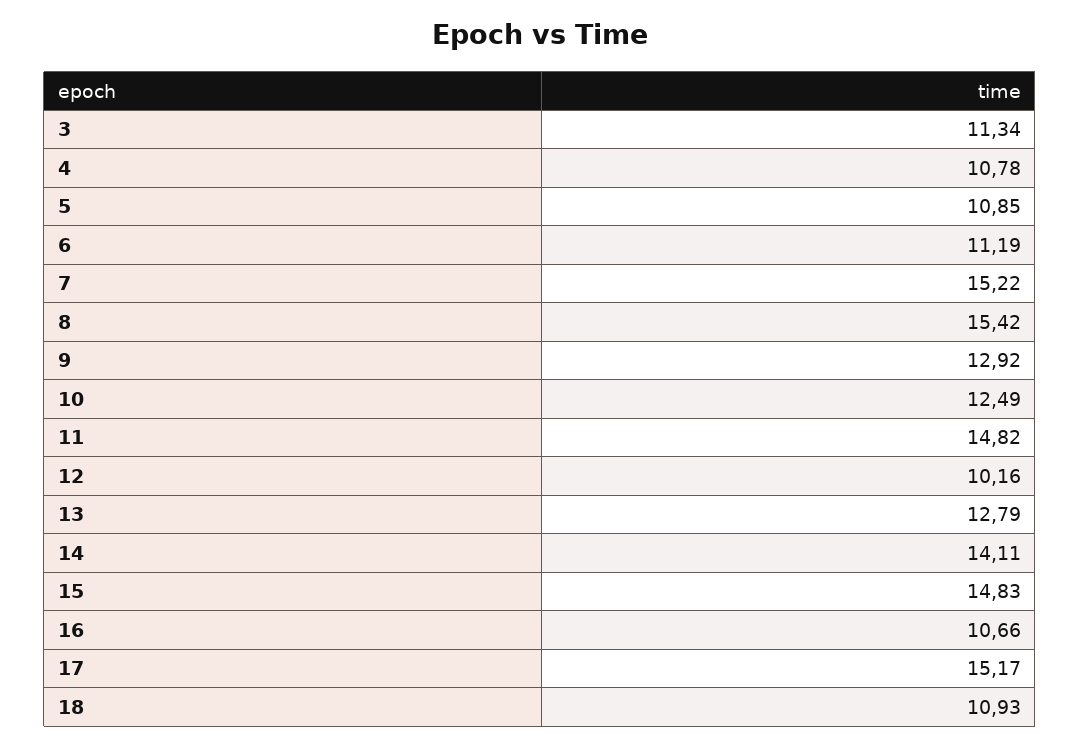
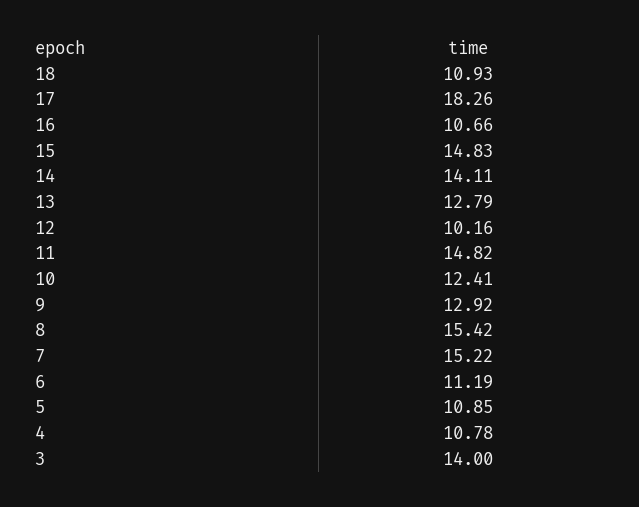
  {
-   "3": 11.34,
+   "3": 14,
    "4": 10.78,
    "5": 10.85,
    "6": 11.19,
    "7": 15.22,
    "8": 15.42,
    "9": 12.92,
-   "10": 12.49,
+   "10": 12.41,
    "11": 14.82,
    "12": 10.16,
    "13": 12.79,
    "14": 14.11,
    "15": 14.83,
    "16": 10.66,
-   "17": 15.17,
+   "17": 18.26,
    "18": 10.93
  }

